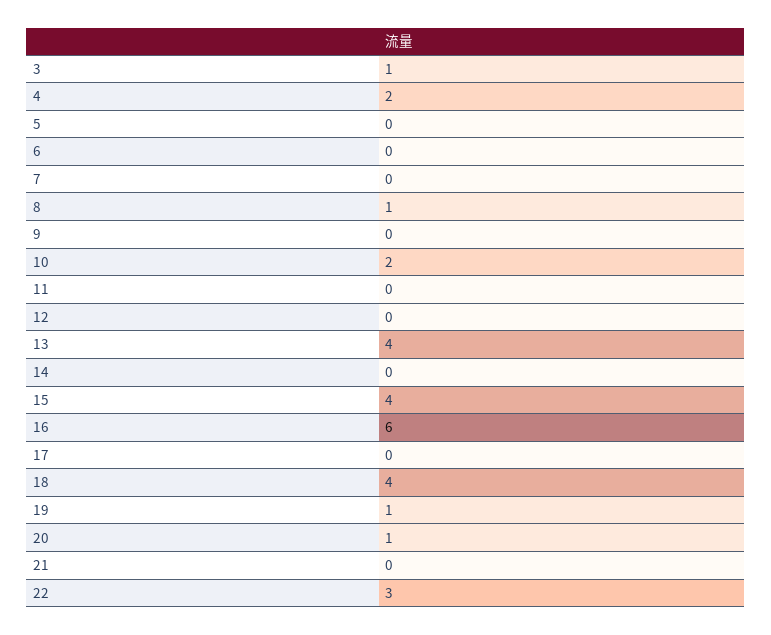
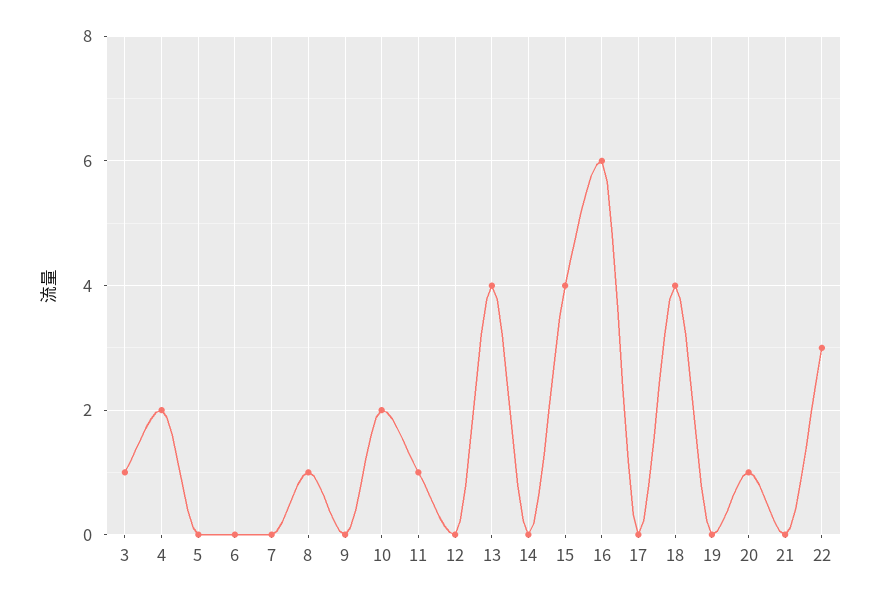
  {
    "3": 1,
    "4": 2,
    "5": 0,
    "6": 0,
    "7": 0,
    "8": 1,
    "9": 0,
    "10": 2,
-   "11": 0,
+   "11": 1,
    "12": 0,
    "13": 4,
    "14": 0,
    "15": 4,
    "16": 6,
    "17": 0,
    "18": 4,
-   "19": 1,
+   "19": 0,
    "20": 1,
    "21": 0,
    "22": 3
  }

